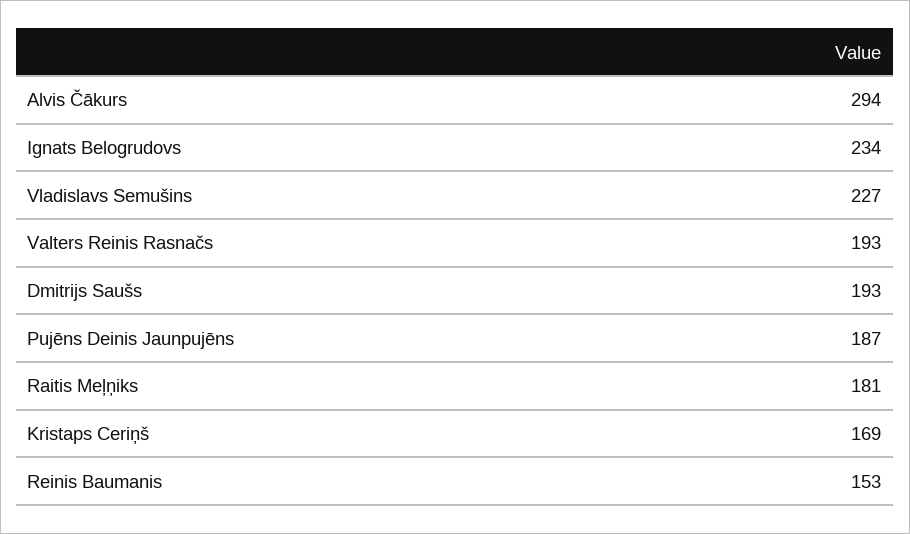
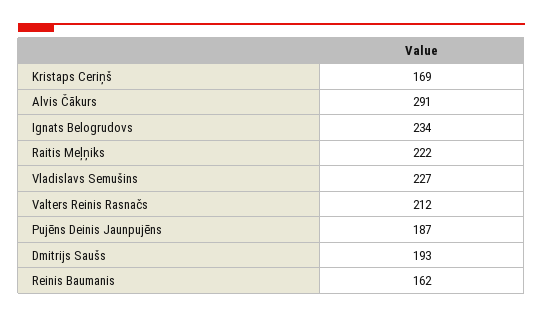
  {
-   "Alvis Čākurs": 294,
+   "Alvis Čākurs": 291,
    "Ignats Belogrudovs": 234,
    "Vladislavs Semušins": 227,
-   "Valters Reinis Rasnačs": 193,
+   "Valters Reinis Rasnačs": 212,
    "Dmitrijs Saušs": 193,
    "Pujēns Deinis Jaunpujēns": 187,
-   "Raitis Meļņiks": 181,
+   "Raitis Meļņiks": 222,
    "Kristaps Ceriņš": 169,
-   "Reinis Baumanis": 153
+   "Reinis Baumanis": 162
  }

